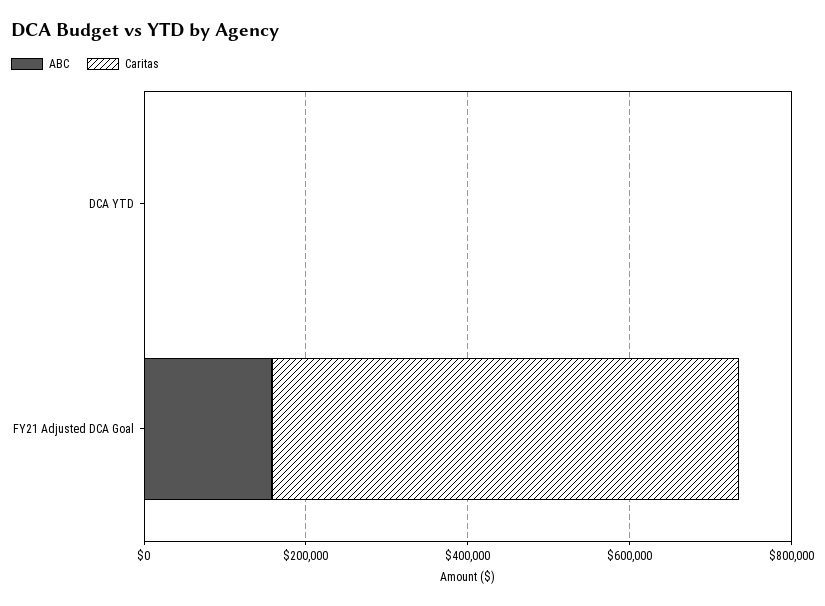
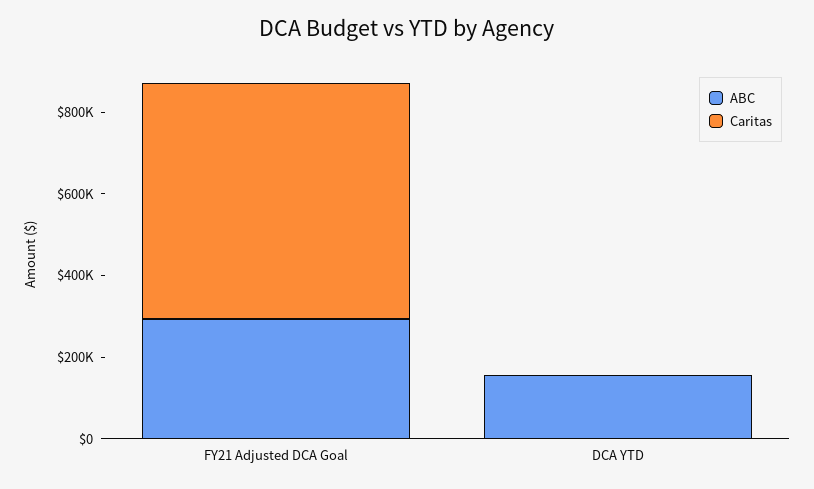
  {
    "ABC": {
-     "DCA YTD": 0,
+     "DCA YTD": 150000,
-     "FY21 Adjusted DCA Goal": 150000
+     "FY21 Adjusted DCA Goal": 300000
    },
    "Caritas": {
      "DCA YTD": 0,
      "FY21 Adjusted DCA Goal": 600000
    }
  }

